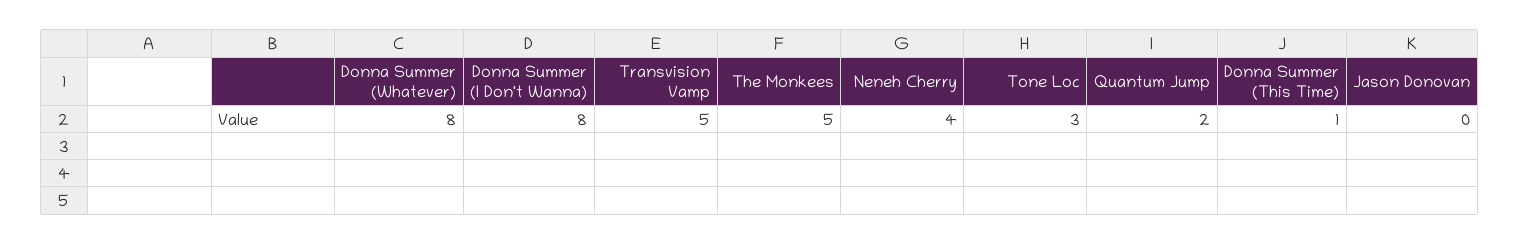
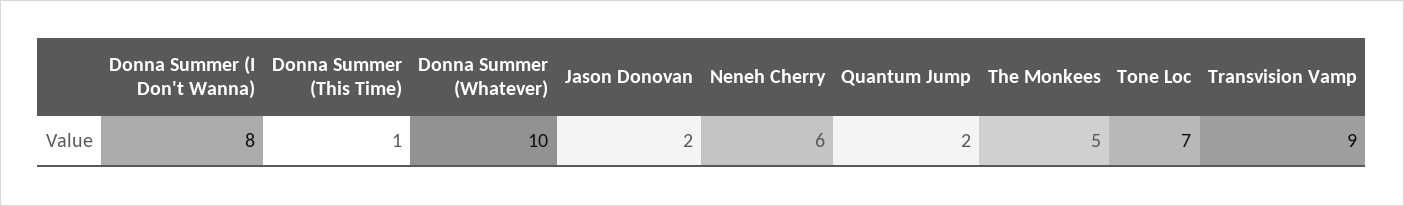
  {
-   "Donna Summer (Whatever)": 8,
+   "Donna Summer (Whatever)": 10,
    "Donna Summer (I Don't Wanna)": 8,
-   "Transvision Vamp": 5,
+   "Transvision Vamp": 9,
    "The Monkees": 5,
-   "Neneh Cherry": 4,
+   "Neneh Cherry": 6,
-   "Tone Loc": 3,
+   "Tone Loc": 7,
    "Quantum Jump": 2,
    "Donna Summer (This Time)": 1,
-   "Jason Donovan": 0
+   "Jason Donovan": 2
  }

